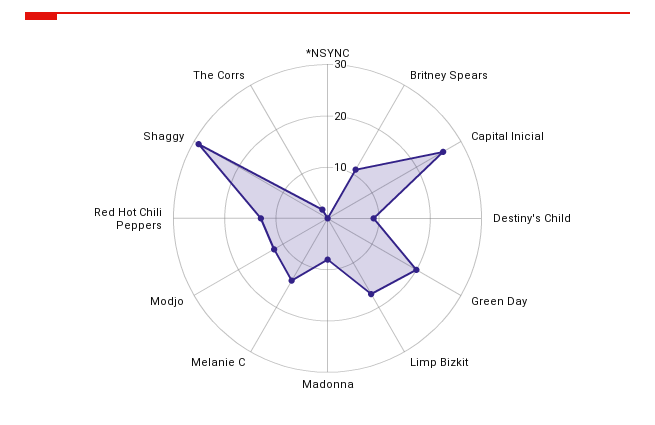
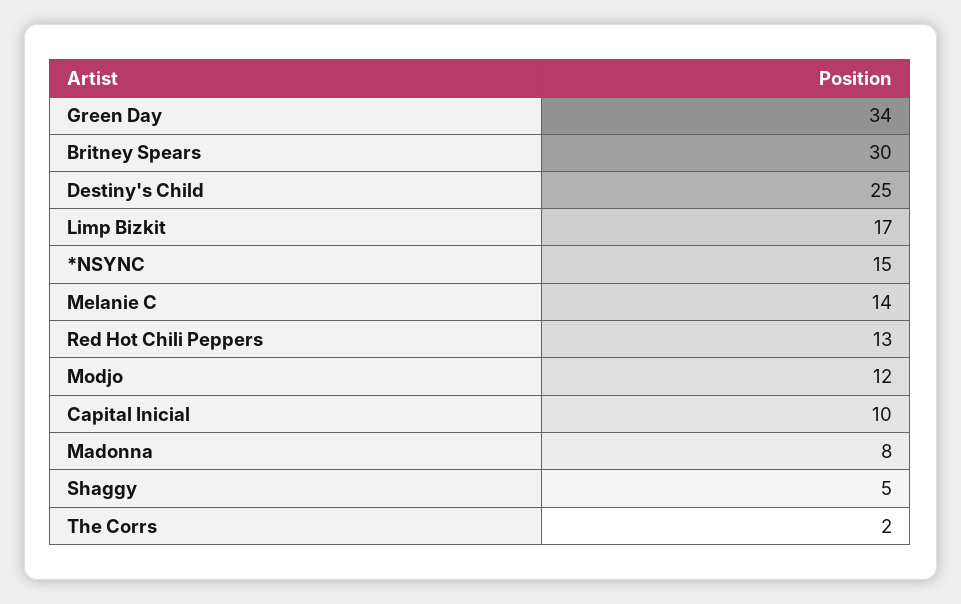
  {
-   "*NSYNC": 0,
+   "*NSYNC": 15,
-   "Britney Spears": 10,
+   "Britney Spears": 30,
-   "Capital Inicial": 25,
+   "Capital Inicial": 10,
-   "Destiny's Child": 10,
+   "Destiny's Child": 25,
-   "Green Day": 20,
+   "Green Day": 34,
    "Limp Bizkit": 17,
    "Madonna": 8,
    "Melanie C": 14,
    "Modjo": 12,
    "Red Hot Chili Peppers": 13,
-   "Shaggy": 30,
+   "Shaggy": 5,
    "The Corrs": 2
  }

